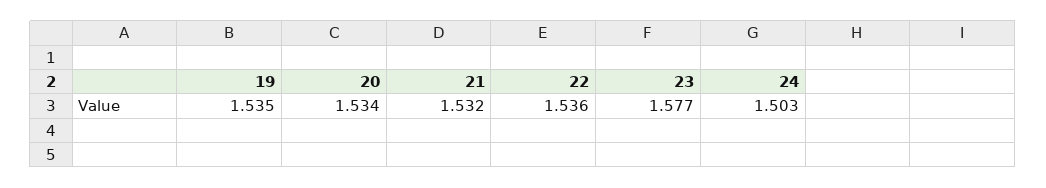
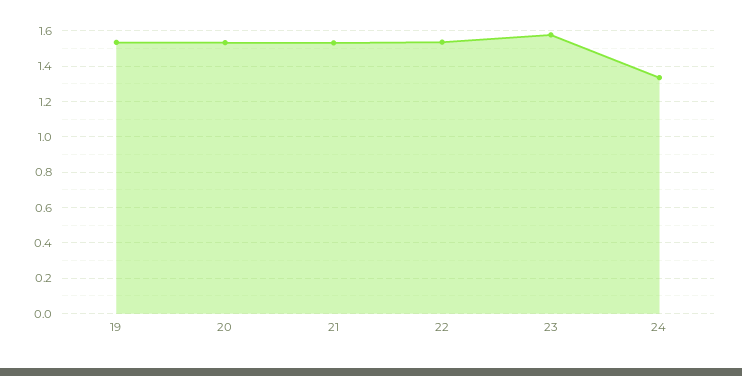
  {
    "19": 1.535,
    "20": 1.534,
    "21": 1.532,
    "22": 1.536,
    "23": 1.577,
-   "24": 1.503
+   "24": 1.35
  }

